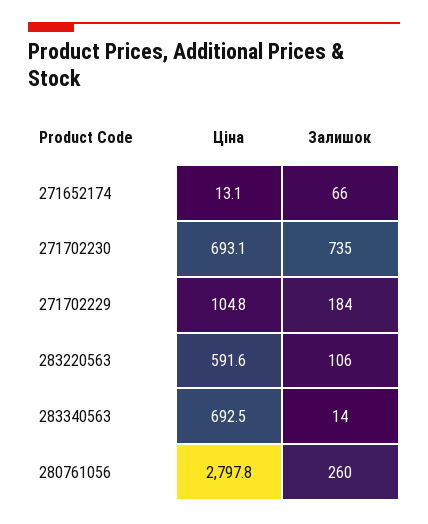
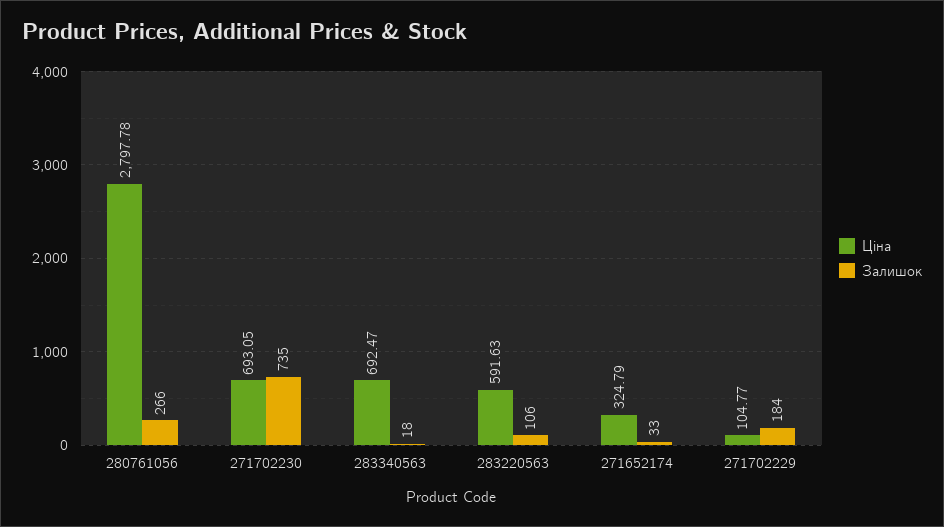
  {
    "Ціна": {
-     "271652174": 13.1,
+     "271652174": 324.79,
      "271702230": 693.05,
      "271702229": 104.77,
      "283220563": 591.63,
      "283340563": 692.47,
      "280761056": 2797.78
    },
    "Залишок": {
-     "271652174": 66,
+     "271652174": 33,
      "271702230": 735,
      "271702229": 184,
      "283220563": 106,
-     "283340563": 14,
+     "283340563": 18,
-     "280761056": 260
+     "280761056": 266
    }
  }

